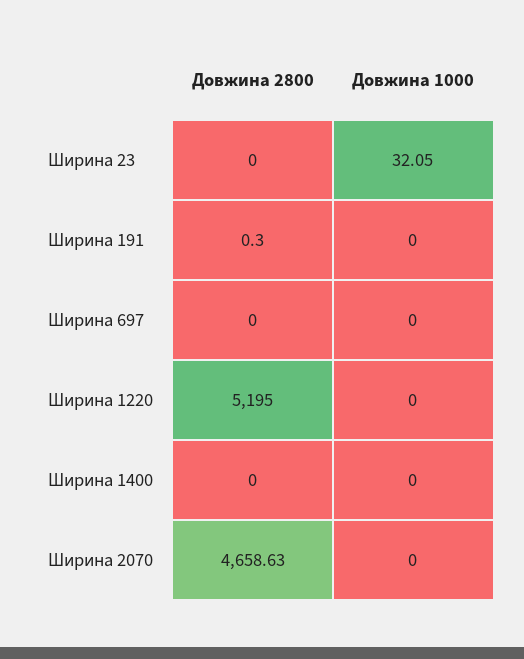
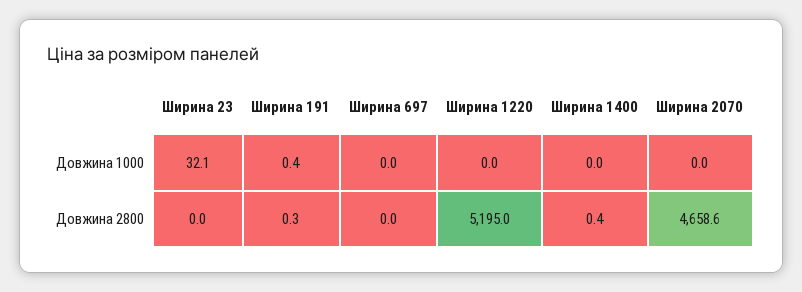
  {
    "Довжина 2800": {
      "Ширина 23": 0,
      "Ширина 191": 0.3,
      "Ширина 697": 0,
      "Ширина 1220": 5195,
-     "Ширина 1400": 0,
+     "Ширина 1400": 0.4,
      "Ширина 2070": 4658.63
    },
    "Довжина 1000": {
      "Ширина 23": 32.05,
-     "Ширина 191": 0,
+     "Ширина 191": 0.4,
      "Ширина 697": 0,
      "Ширина 1220": 0,
      "Ширина 1400": 0,
      "Ширина 2070": 0
    }
  }

